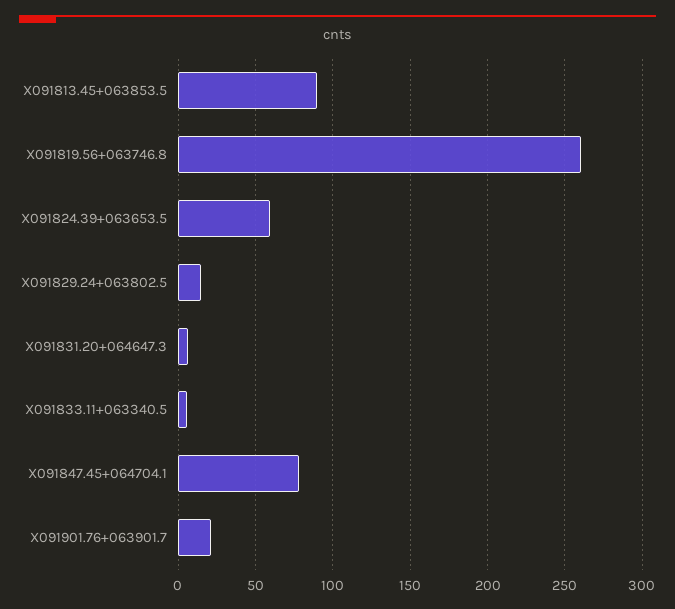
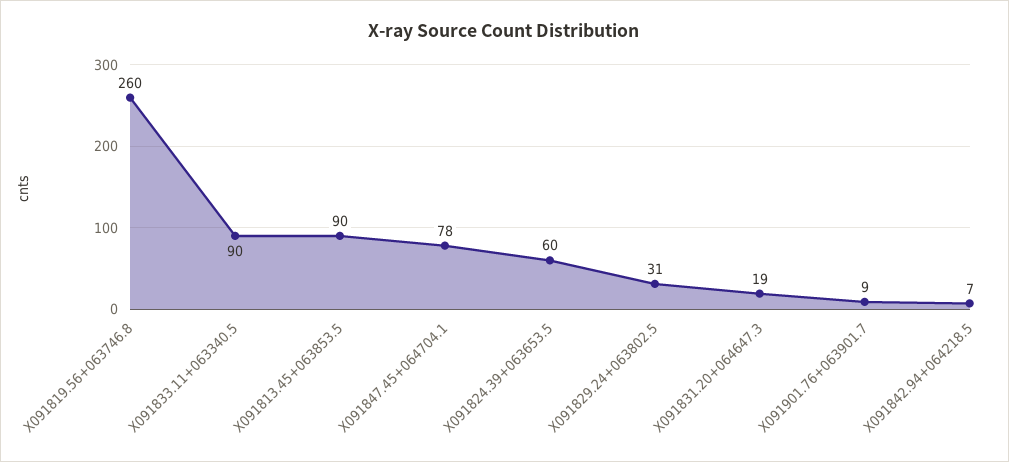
  {
    "X091813.45+063853.5": 90,
    "X091819.56+063746.8": 260,
    "X091824.39+063653.5": 60,
-   "X091829.24+063802.5": 15,
+   "X091829.24+063802.5": 31,
-   "X091831.20+064647.3": 5,
+   "X091831.20+064647.3": 19,
-   "X091833.11+063340.5": 5,
+   "X091833.11+063340.5": 90,
    "X091847.45+064704.1": 78,
-   "X091901.76+063901.7": 20
+   "X091901.76+063901.7": 9,
+   "X091842.94+064218.5": 7
  }

